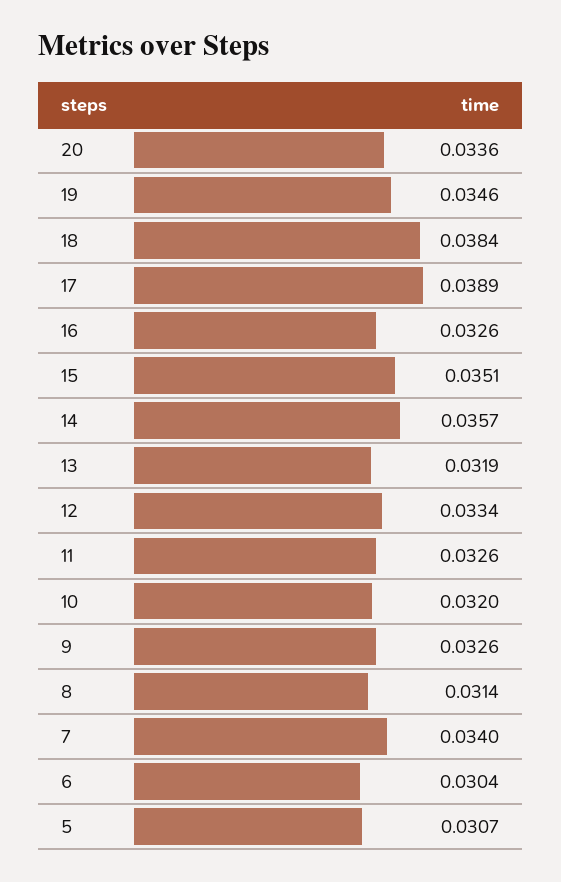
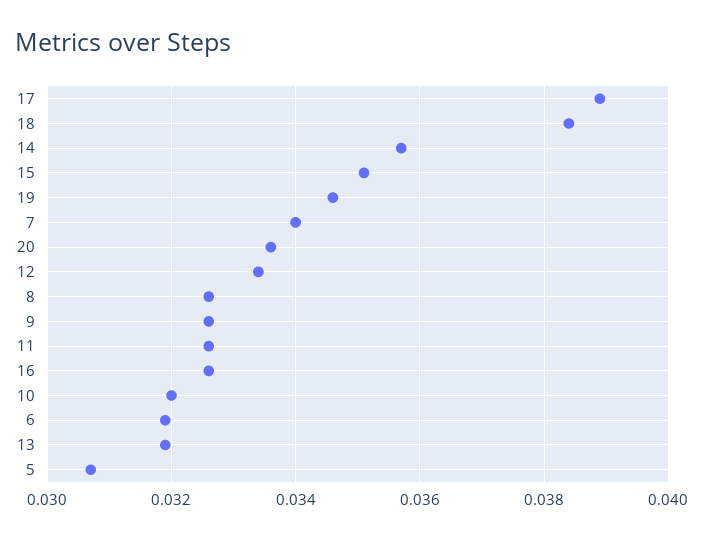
  {
    "20": 0.0336,
    "19": 0.0346,
    "18": 0.0384,
    "17": 0.0389,
    "16": 0.0326,
    "15": 0.0351,
    "14": 0.0357,
    "13": 0.0319,
    "12": 0.0334,
    "11": 0.0326,
    "10": 0.032,
    "9": 0.0326,
-   "8": 0.0314,
+   "8": 0.0325,
    "7": 0.034,
-   "6": 0.0304,
+   "6": 0.032,
    "5": 0.0307
  }

